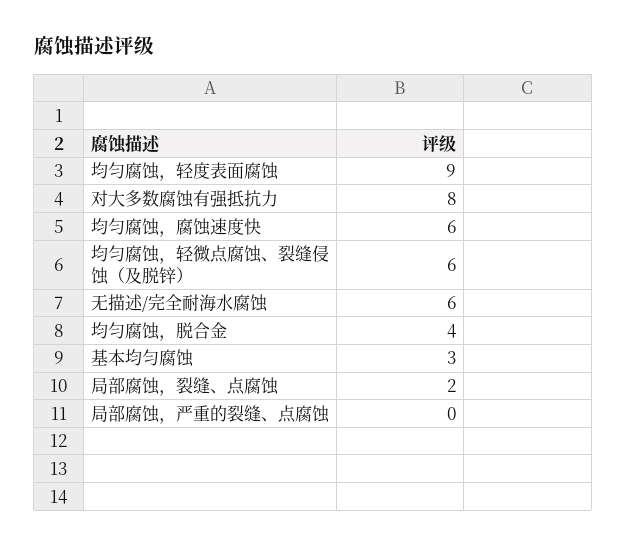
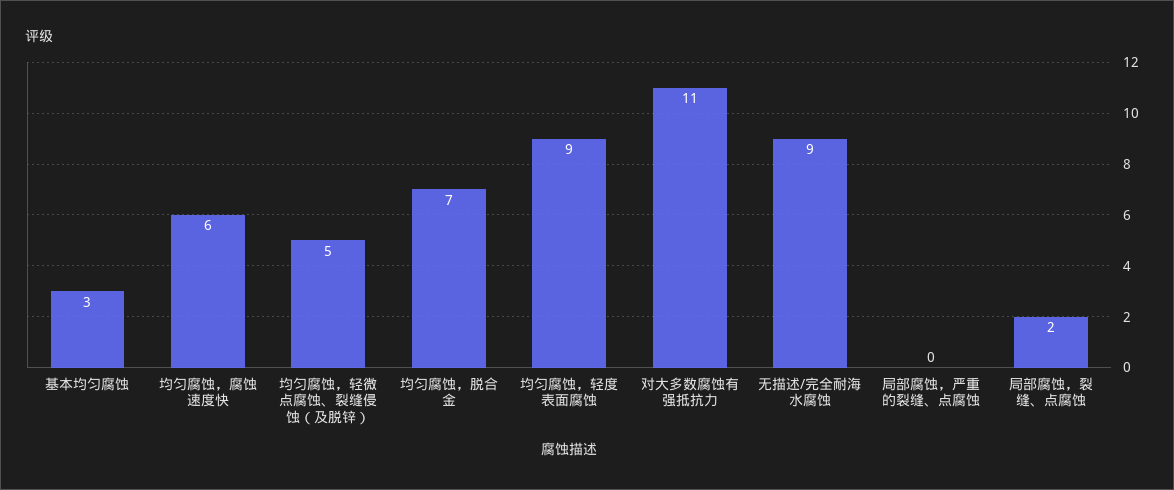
  {
    "均匀腐蚀，轻度表面腐蚀": 9,
-   "对大多数腐蚀有强抵抗力": 8,
+   "对大多数腐蚀有强抵抗力": 11,
    "均匀腐蚀，腐蚀速度快": 6,
-   "均匀腐蚀，轻微点腐蚀、裂缝侵蚀（及脱锌）": 6,
+   "均匀腐蚀，轻微点腐蚀、裂缝侵蚀（及脱锌）": 5,
-   "无描述/完全耐海水腐蚀": 6,
+   "无描述/完全耐海水腐蚀": 9,
-   "均匀腐蚀，脱合金": 4,
+   "均匀腐蚀，脱合金": 7,
    "基本均匀腐蚀": 3,
    "局部腐蚀，裂缝、点腐蚀": 2,
    "局部腐蚀，严重的裂缝、点腐蚀": 0
  }

